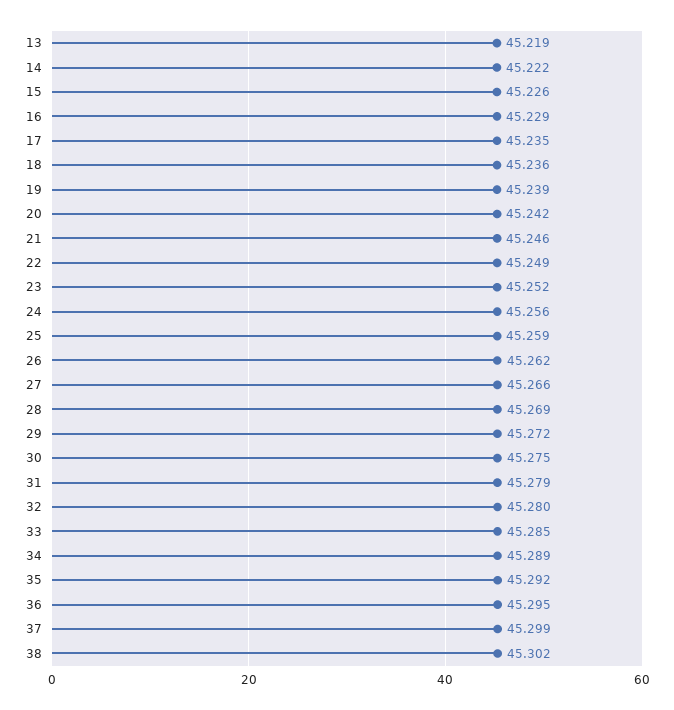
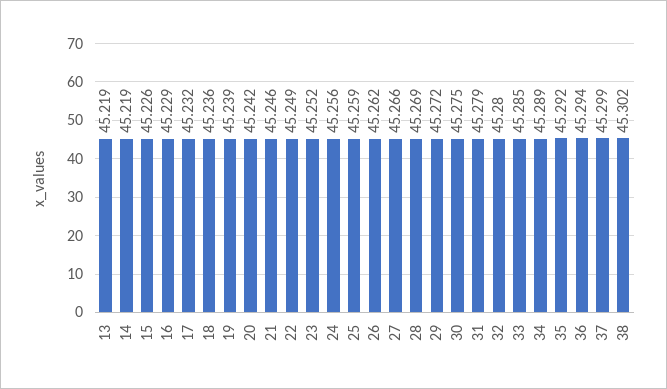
  {
    "13": 45.219,
-   "14": 45.222,
+   "14": 45.219,
    "15": 45.226,
    "16": 45.229,
-   "17": 45.235,
+   "17": 45.232,
    "18": 45.236,
    "19": 45.239,
    "20": 45.242,
    "21": 45.246,
    "22": 45.249,
    "23": 45.252,
    "24": 45.256,
    "25": 45.259,
    "26": 45.262,
    "27": 45.266,
    "28": 45.269,
    "29": 45.272,
    "30": 45.275,
    "31": 45.279,
    "32": 45.28,
    "33": 45.285,
    "34": 45.289,
    "35": 45.292,
-   "36": 45.295,
+   "36": 45.294,
    "37": 45.299,
    "38": 45.302
  }

